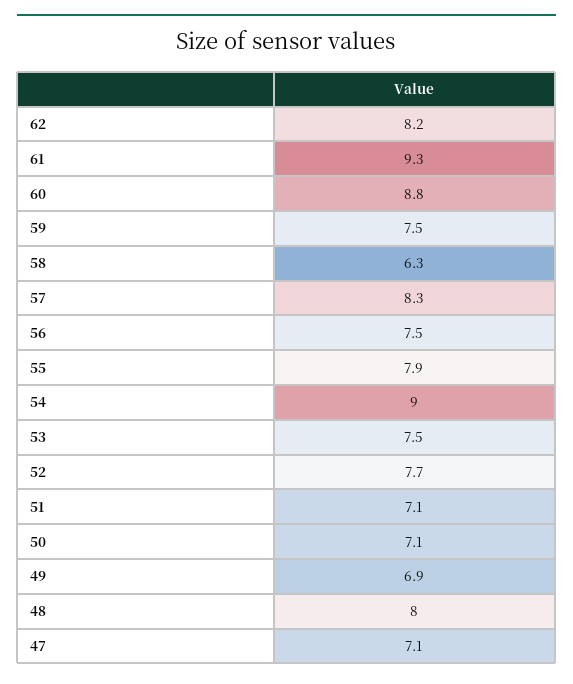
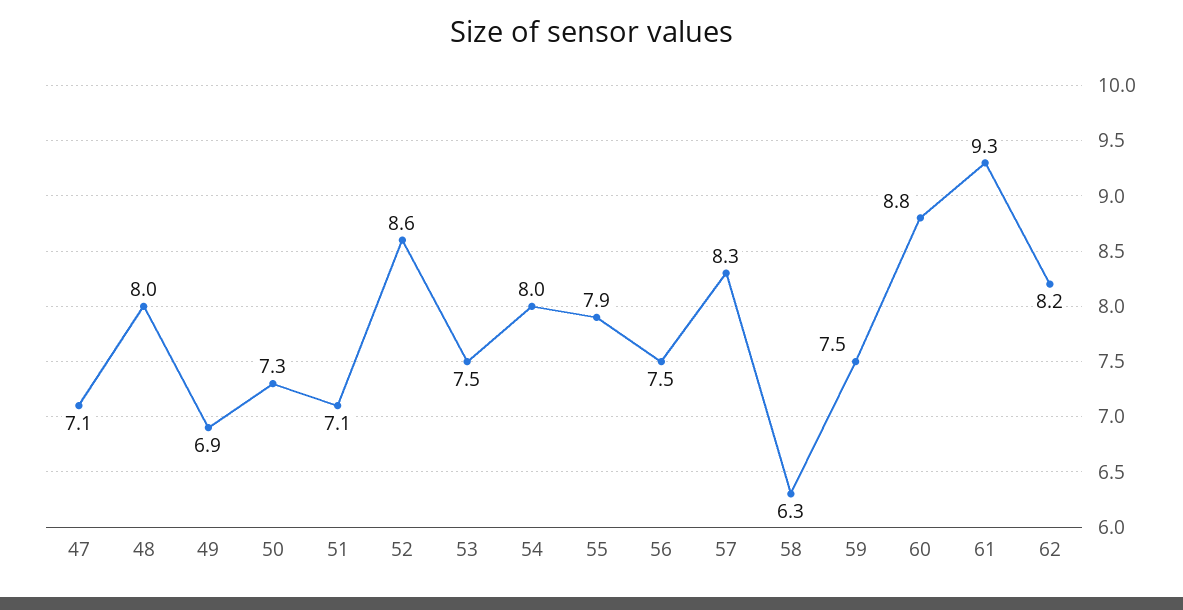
  {
    "62": 8.2,
    "61": 9.3,
    "60": 8.8,
    "59": 7.5,
    "58": 6.3,
    "57": 8.3,
    "56": 7.5,
    "55": 7.9,
-   "54": 9,
+   "54": 8,
    "53": 7.5,
-   "52": 7.7,
+   "52": 8.6,
    "51": 7.1,
-   "50": 7.1,
+   "50": 7.3,
    "49": 6.9,
    "48": 8,
    "47": 7.1
  }

